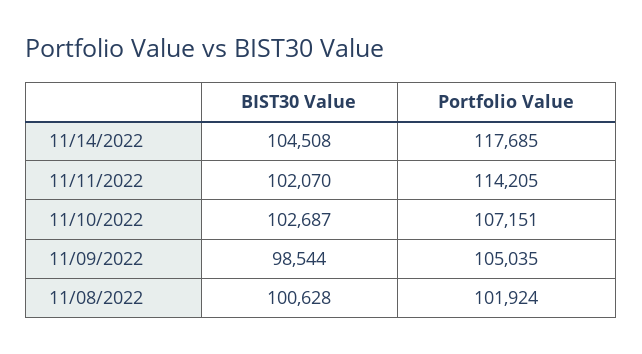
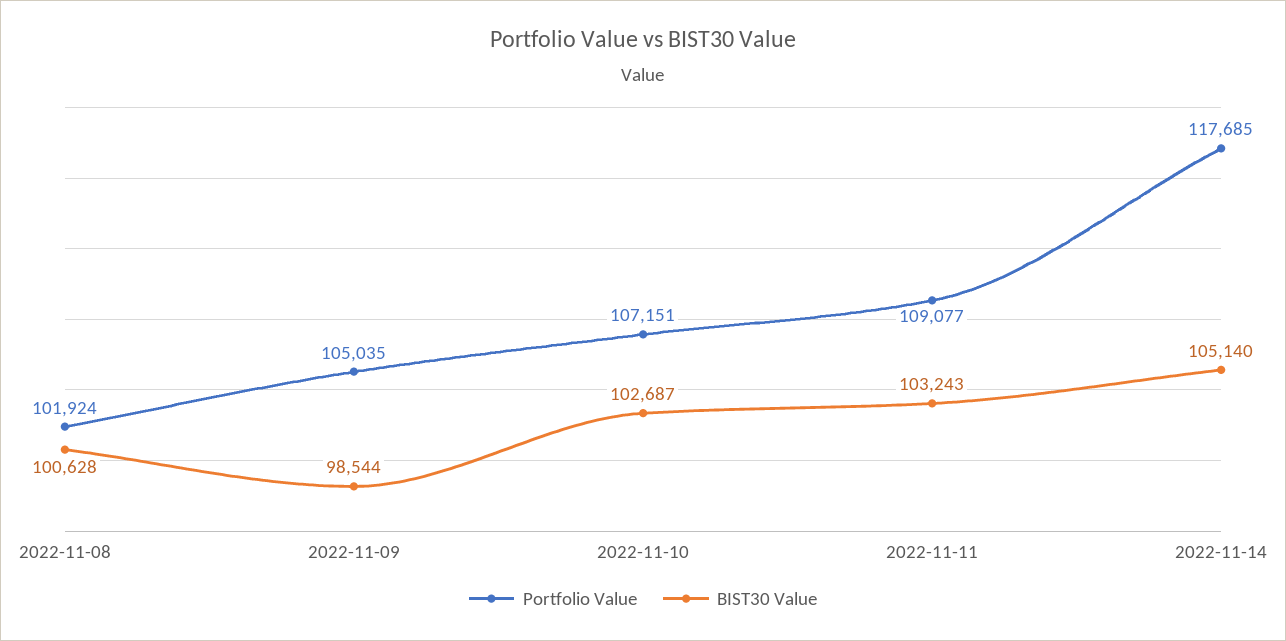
  {
    "BIST30 Value": {
-     "11/14/2022": 104508,
+     "11/14/2022": 105140,
-     "11/11/2022": 102070,
+     "11/11/2022": 103243,
      "11/10/2022": 102687,
      "11/09/2022": 98544,
      "11/08/2022": 100628
    },
    "Portfolio Value": {
      "11/14/2022": 117685,
-     "11/11/2022": 114205,
+     "11/11/2022": 109077,
      "11/10/2022": 107151,
      "11/09/2022": 105035,
      "11/08/2022": 101924
    }
  }

